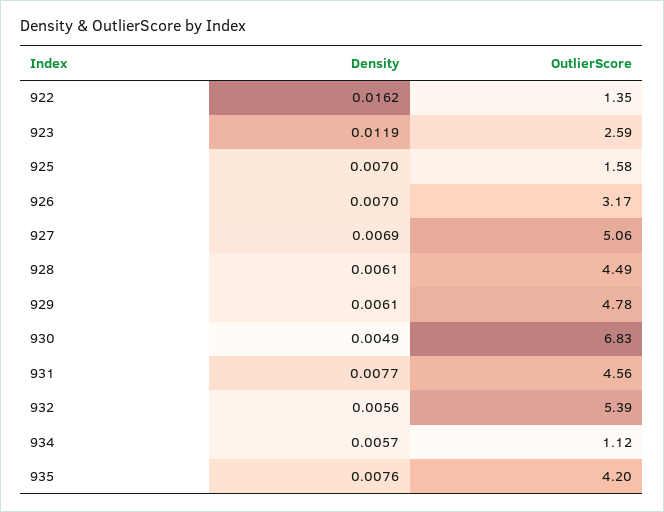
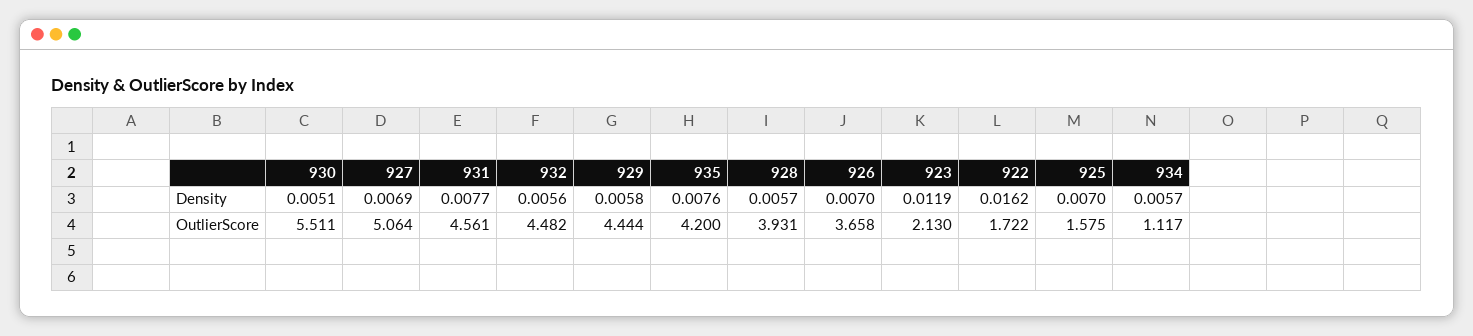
  {
    "Density": {
      "922": 0.0162,
      "923": 0.0119,
      "925": 0.007,
      "926": 0.007,
      "927": 0.0069,
-     "928": 0.0061,
+     "928": 0.0057,
-     "929": 0.0061,
+     "929": 0.0058,
-     "930": 0.0049,
+     "930": 0.0051,
      "931": 0.0077,
      "932": 0.0056,
      "934": 0.0057,
      "935": 0.0076
    },
    "OutlierScore": {
-     "922": 1.35,
+     "922": 1.722,
-     "923": 2.59,
+     "923": 2.13,
      "925": 1.575,
-     "926": 3.17,
+     "926": 3.658,
      "927": 5.064,
-     "928": 4.49,
+     "928": 3.931,
-     "929": 4.78,
+     "929": 4.444,
-     "930": 6.83,
+     "930": 5.511,
      "931": 4.561,
-     "932": 5.39,
+     "932": 4.482,
      "934": 1.117,
      "935": 4.2
    }
  }

